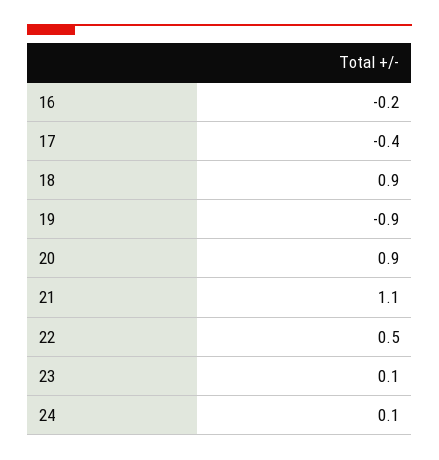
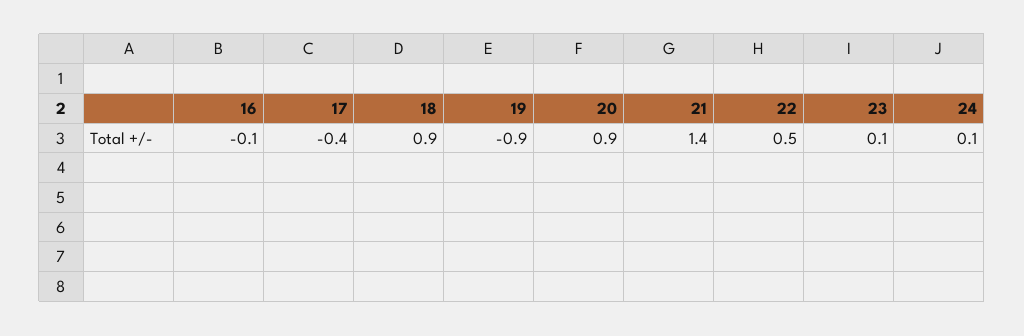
  {
-   "16": -0.2,
+   "16": -0.1,
    "17": -0.4,
    "18": 0.9,
    "19": -0.9,
    "20": 0.9,
-   "21": 1.1,
+   "21": 1.4,
    "22": 0.5,
    "23": 0.1,
    "24": 0.1
  }

